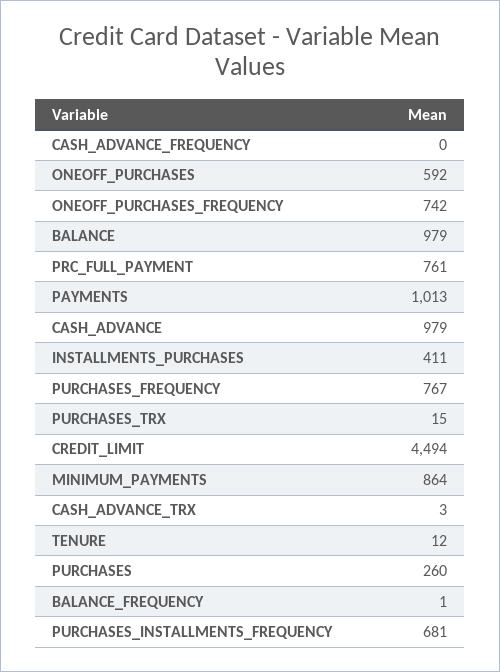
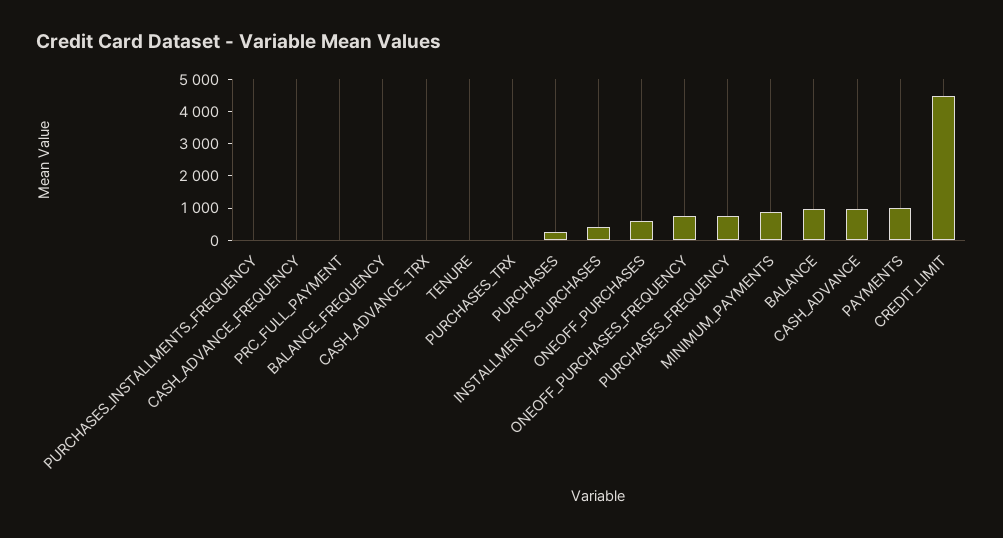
  {
    "CASH_ADVANCE_FREQUENCY": 0,
    "ONEOFF_PURCHASES": 592,
    "ONEOFF_PURCHASES_FREQUENCY": 742,
    "BALANCE": 979,
-   "PRC_FULL_PAYMENT": 761,
+   "PRC_FULL_PAYMENT": 0,
    "PAYMENTS": 1013,
    "CASH_ADVANCE": 979,
    "INSTALLMENTS_PURCHASES": 411,
    "PURCHASES_FREQUENCY": 767,
    "PURCHASES_TRX": 15,
    "CREDIT_LIMIT": 4494,
    "MINIMUM_PAYMENTS": 864,
    "CASH_ADVANCE_TRX": 3,
    "TENURE": 12,
    "PURCHASES": 260,
    "BALANCE_FREQUENCY": 1,
-   "PURCHASES_INSTALLMENTS_FREQUENCY": 681
+   "PURCHASES_INSTALLMENTS_FREQUENCY": 0
  }

